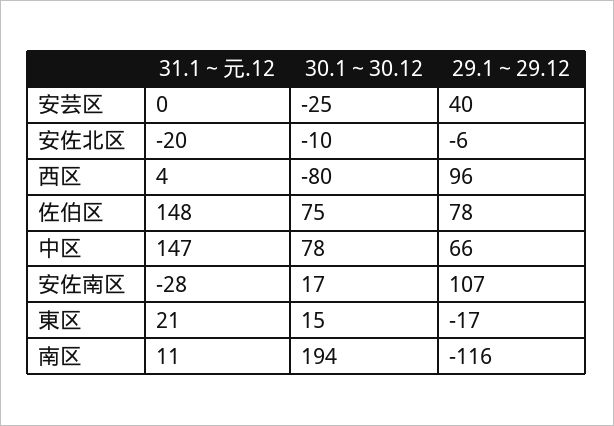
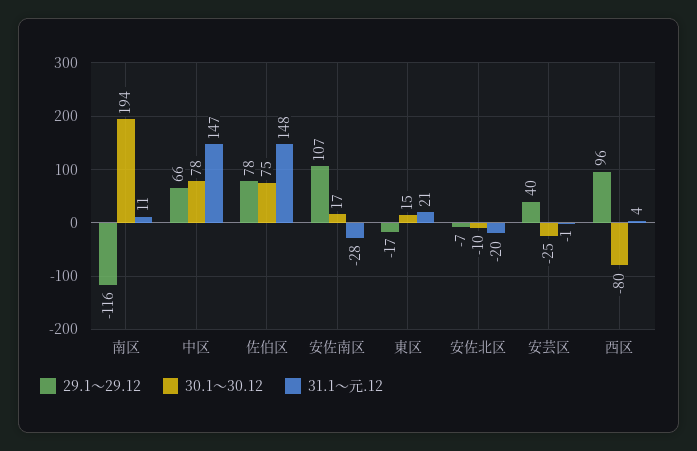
  {
    "31.1～元.12": {
-     "安芸区": 0,
+     "安芸区": -1,
      "安佐北区": -20,
      "西区": 4,
      "佐伯区": 148,
      "中区": 147,
      "安佐南区": -28,
      "東区": 21,
      "南区": 11
    },
    "30.1～30.12": {
      "安芸区": -25,
      "安佐北区": -10,
      "西区": -80,
      "佐伯区": 75,
      "中区": 78,
      "安佐南区": 17,
      "東区": 15,
      "南区": 194
    },
    "29.1～29.12": {
      "安芸区": 40,
-     "安佐北区": -6,
+     "安佐北区": -7,
      "西区": 96,
      "佐伯区": 78,
      "中区": 66,
      "安佐南区": 107,
      "東区": -17,
      "南区": -116
    }
  }

